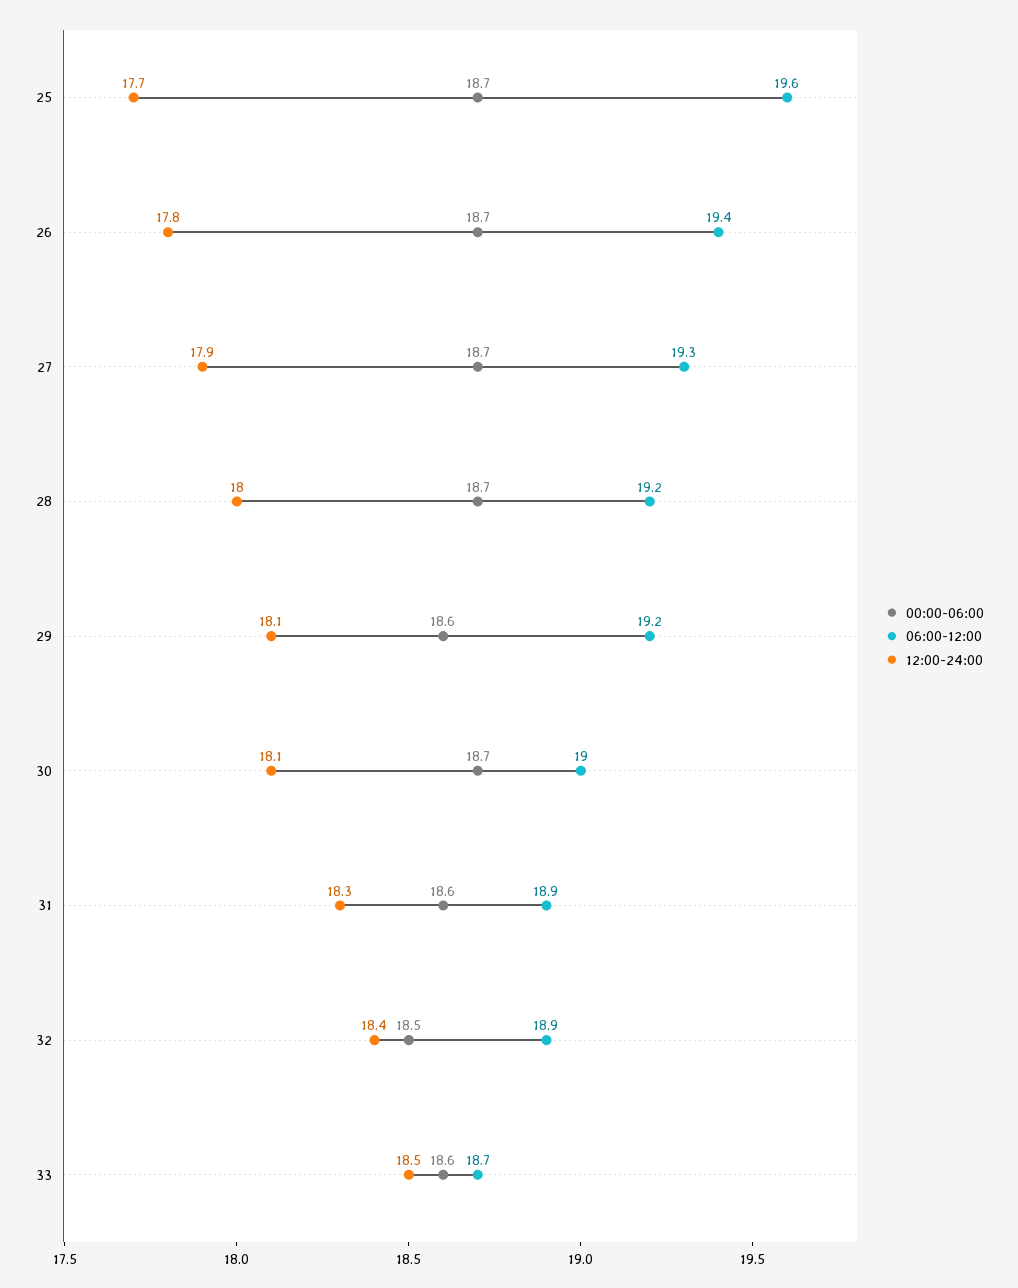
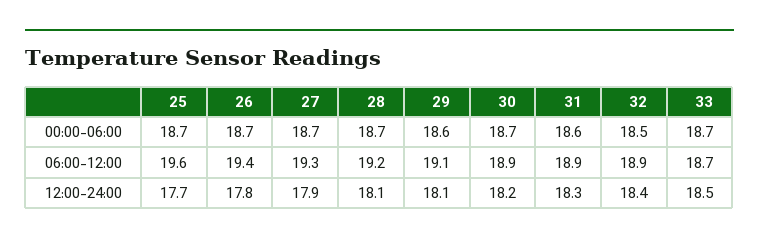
  {
    "00:00-06:00": {
      "25": 18.7,
      "26": 18.7,
      "27": 18.7,
      "28": 18.7,
      "29": 18.6,
      "30": 18.7,
      "31": 18.6,
      "32": 18.5,
-     "33": 18.6
+     "33": 18.7
    },
    "06:00-12:00": {
      "25": 19.6,
      "26": 19.4,
      "27": 19.3,
      "28": 19.2,
-     "29": 19.2,
+     "29": 19.1,
-     "30": 19,
+     "30": 18.9,
      "31": 18.9,
      "32": 18.9,
      "33": 18.7
    },
    "12:00-24:00": {
      "25": 17.7,
      "26": 17.8,
      "27": 17.9,
-     "28": 18,
+     "28": 18.1,
      "29": 18.1,
-     "30": 18.1,
+     "30": 18.2,
      "31": 18.3,
      "32": 18.4,
      "33": 18.5
    }
  }

